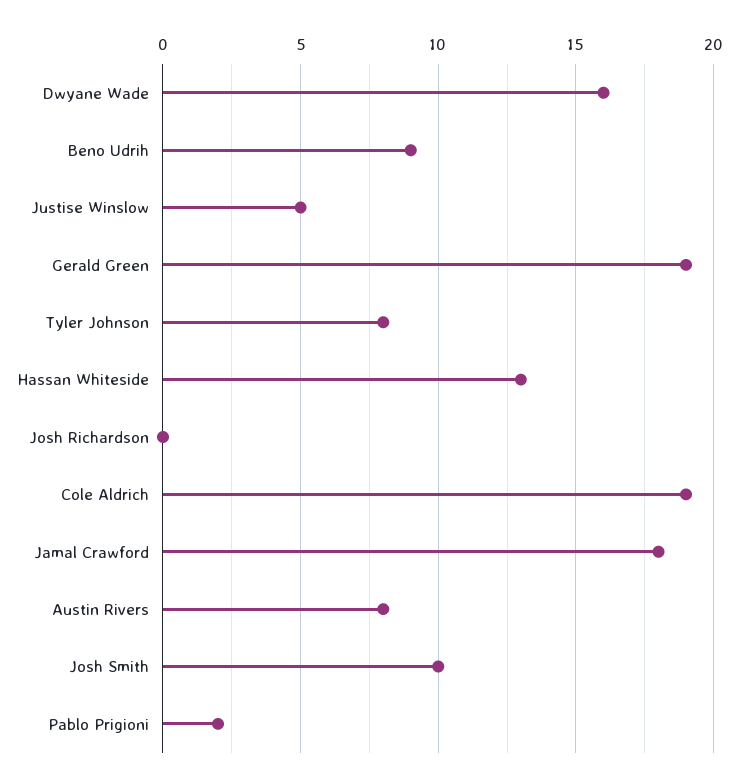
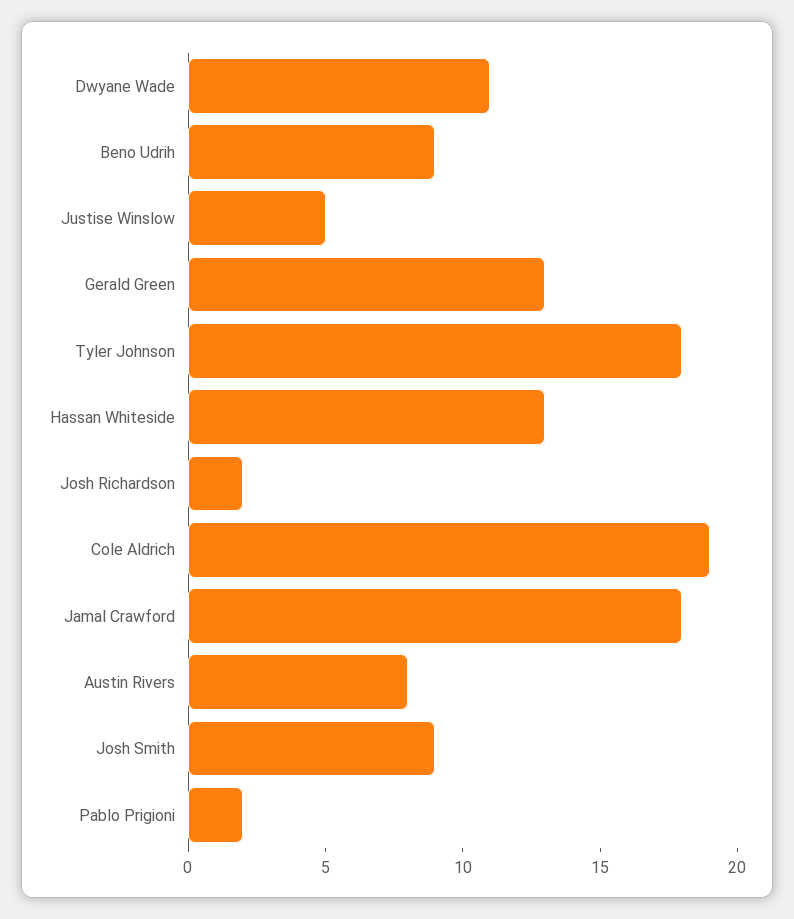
  {
-   "Dwyane Wade": 16,
+   "Dwyane Wade": 11,
    "Beno Udrih": 9,
    "Justise Winslow": 5,
-   "Gerald Green": 19,
+   "Gerald Green": 13,
-   "Tyler Johnson": 8,
+   "Tyler Johnson": 18,
    "Hassan Whiteside": 13,
-   "Josh Richardson": 0,
+   "Josh Richardson": 2,
    "Cole Aldrich": 19,
    "Jamal Crawford": 18,
    "Austin Rivers": 8,
-   "Josh Smith": 10,
+   "Josh Smith": 9,
    "Pablo Prigioni": 2
  }

